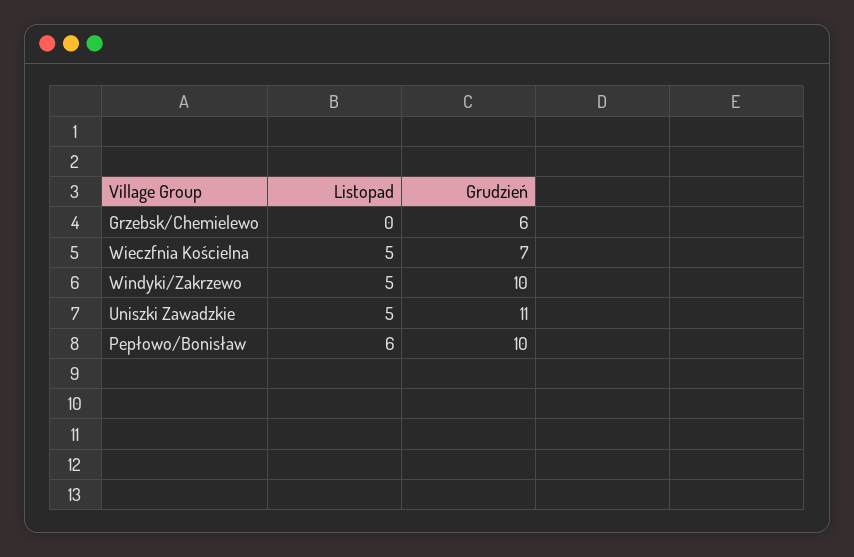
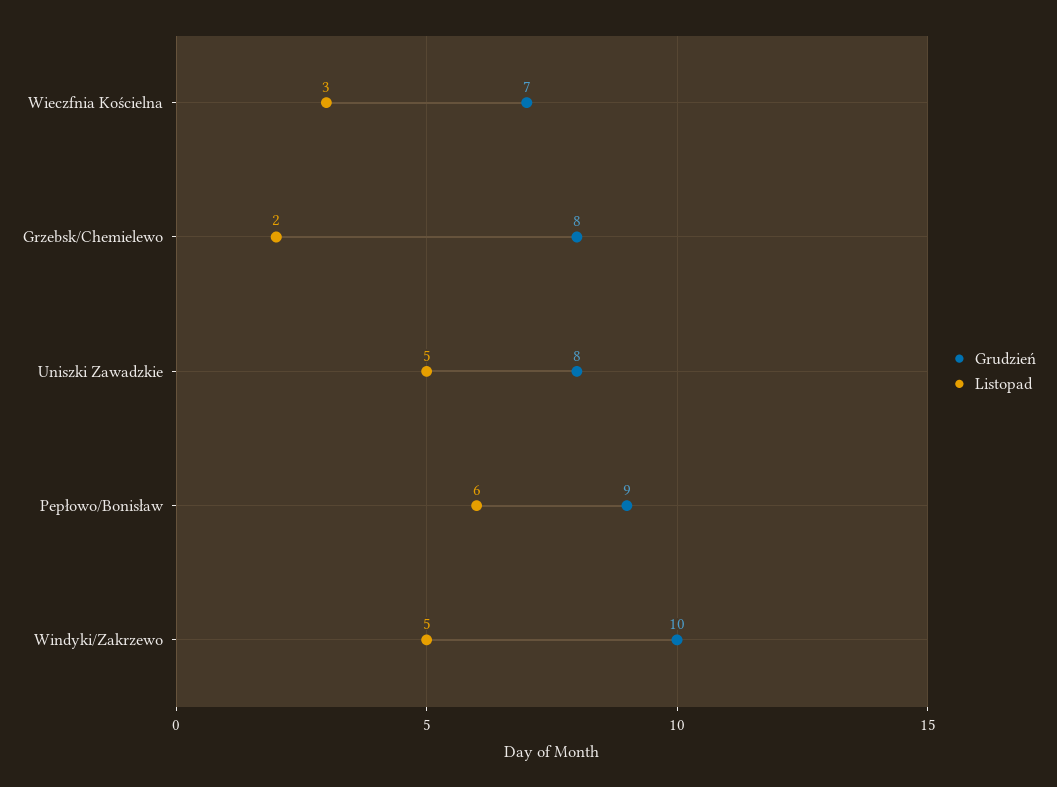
  {
    "Listopad": {
-     "Grzebsk/Chemielewo": 0,
+     "Grzebsk/Chemielewo": 2,
-     "Wieczfnia Kościelna": 5,
+     "Wieczfnia Kościelna": 3,
      "Windyki/Zakrzewo": 5,
      "Uniszki Zawadzkie": 5,
      "Pepłowo/Bonisław": 6
    },
    "Grudzień": {
-     "Grzebsk/Chemielewo": 6,
+     "Grzebsk/Chemielewo": 8,
      "Wieczfnia Kościelna": 7,
      "Windyki/Zakrzewo": 10,
-     "Uniszki Zawadzkie": 11,
+     "Uniszki Zawadzkie": 8,
-     "Pepłowo/Bonisław": 10
+     "Pepłowo/Bonisław": 9
    }
  }

